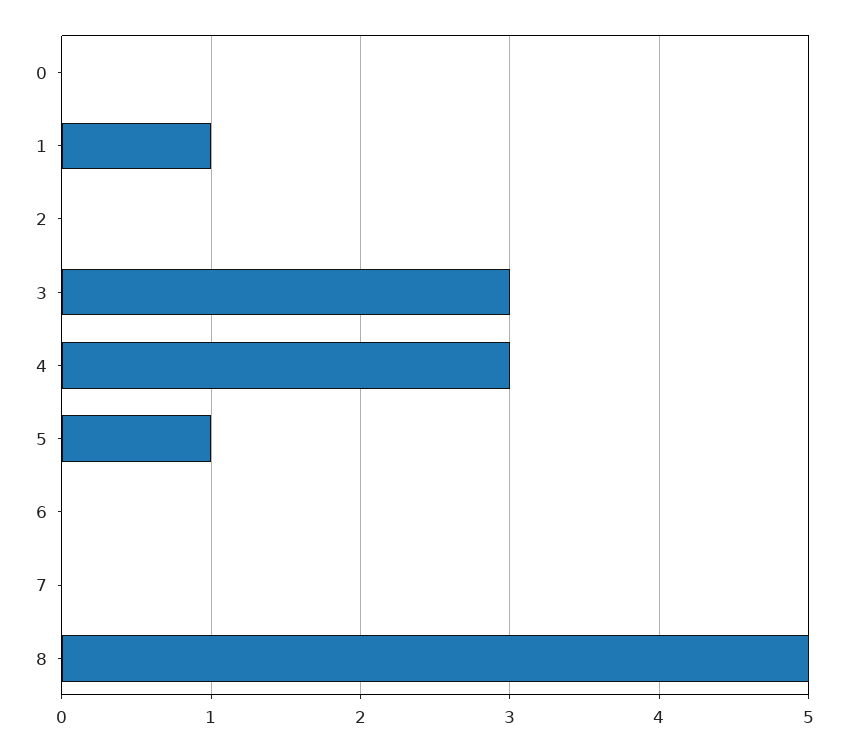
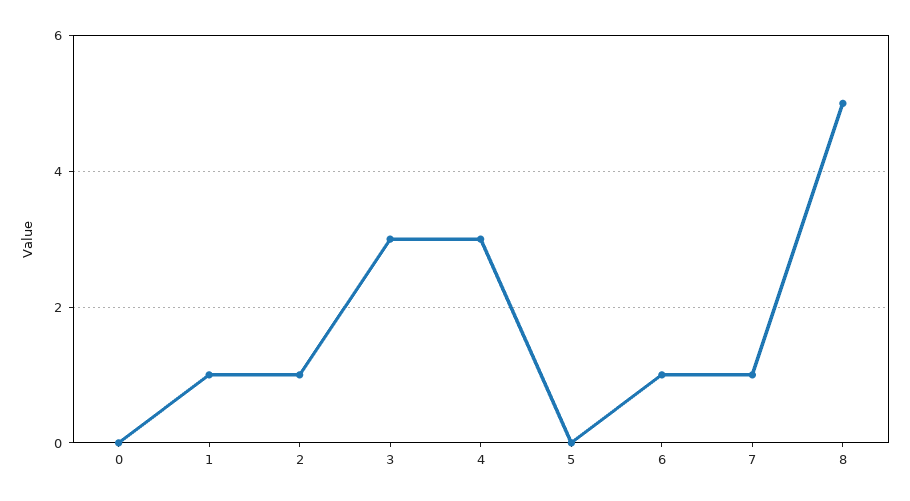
  {
    "0": 0,
    "1": 1,
-   "2": 0,
+   "2": 1,
    "3": 3,
    "4": 3,
-   "5": 1,
+   "5": 0,
-   "6": 0,
+   "6": 1,
-   "7": 0,
+   "7": 1,
    "8": 5
  }

